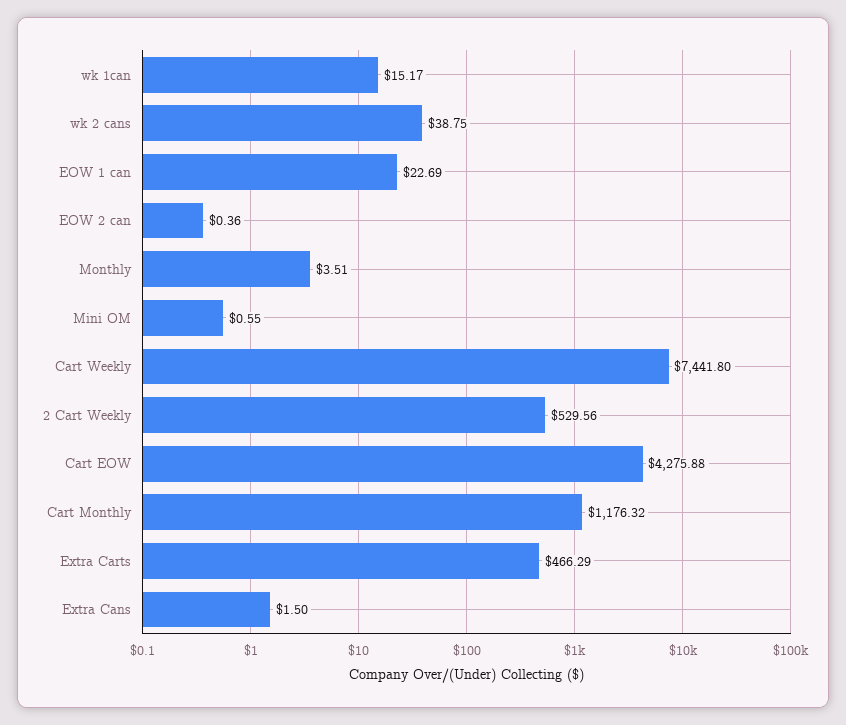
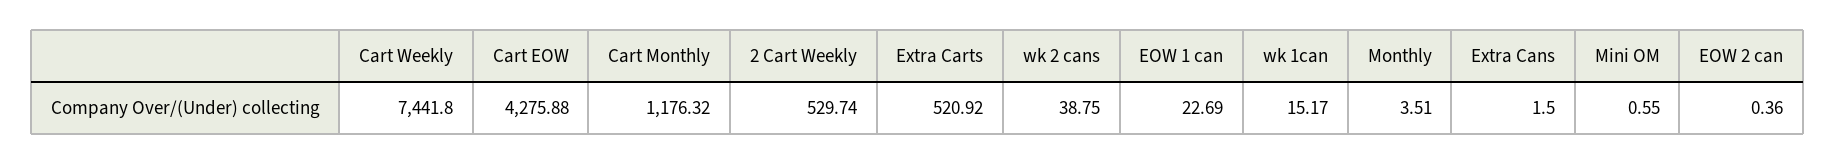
  {
    "wk 1can": 15.17,
    "wk 2 cans": 38.75,
    "EOW 1 can": 22.69,
    "EOW 2 can": 0.36,
    "Monthly": 3.51,
    "Mini OM": 0.55,
    "Cart Weekly": 7441.8,
-   "2 Cart Weekly": 529.56,
+   "2 Cart Weekly": 529.74,
    "Cart EOW": 4275.88,
    "Cart Monthly": 1176.32,
-   "Extra Carts": 466.29,
+   "Extra Carts": 520.92,
    "Extra Cans": 1.5
  }

